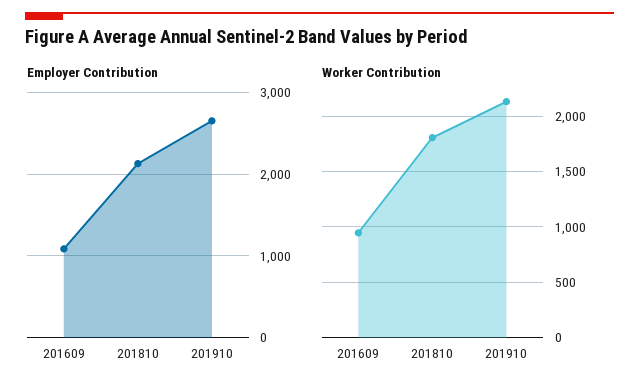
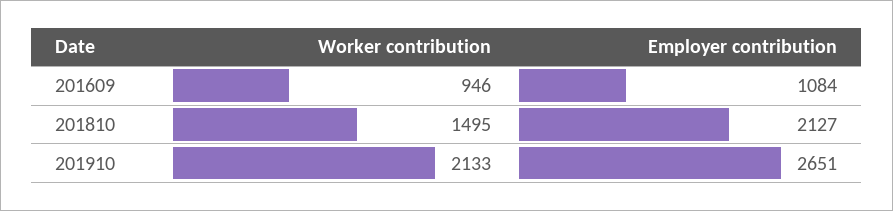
  {
    "Employer Contribution": {
      "201609": 1084,
      "201810": 2127,
      "201910": 2651
    },
    "Worker Contribution": {
      "201609": 946,
-     "201810": 1800,
+     "201810": 1495,
      "201910": 2133
    }
  }

